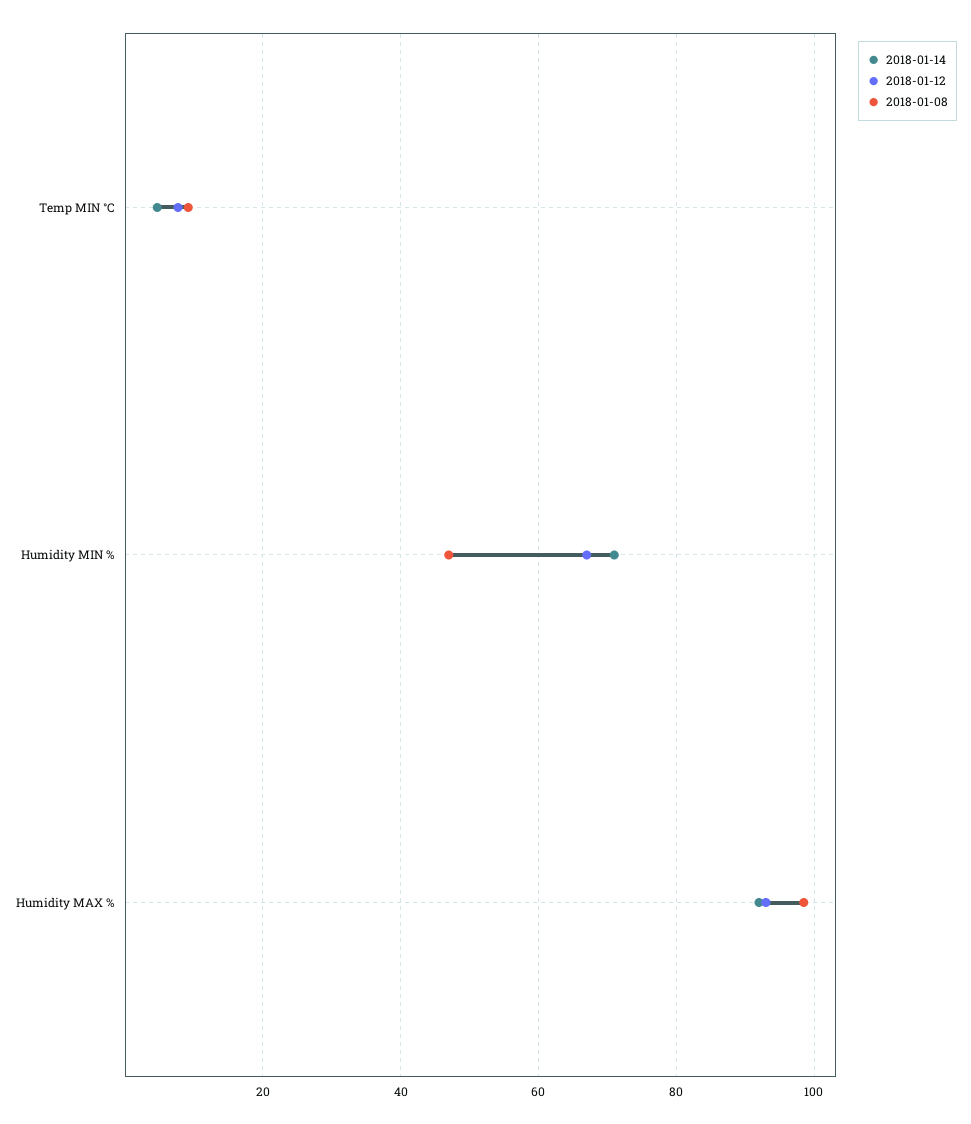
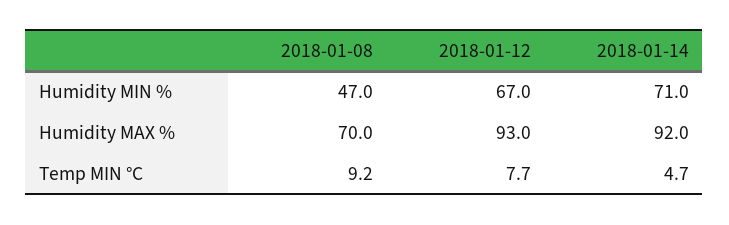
  {
    "2018-01-14": {
      "Temp MIN °C": 4.7,
      "Humidity MIN %": 71,
      "Humidity MAX %": 92
    },
    "2018-01-12": {
      "Temp MIN °C": 7.7,
      "Humidity MIN %": 67,
      "Humidity MAX %": 93
    },
    "2018-01-08": {
      "Temp MIN °C": 9.2,
      "Humidity MIN %": 47,
-     "Humidity MAX %": 98
+     "Humidity MAX %": 70
    }
  }

